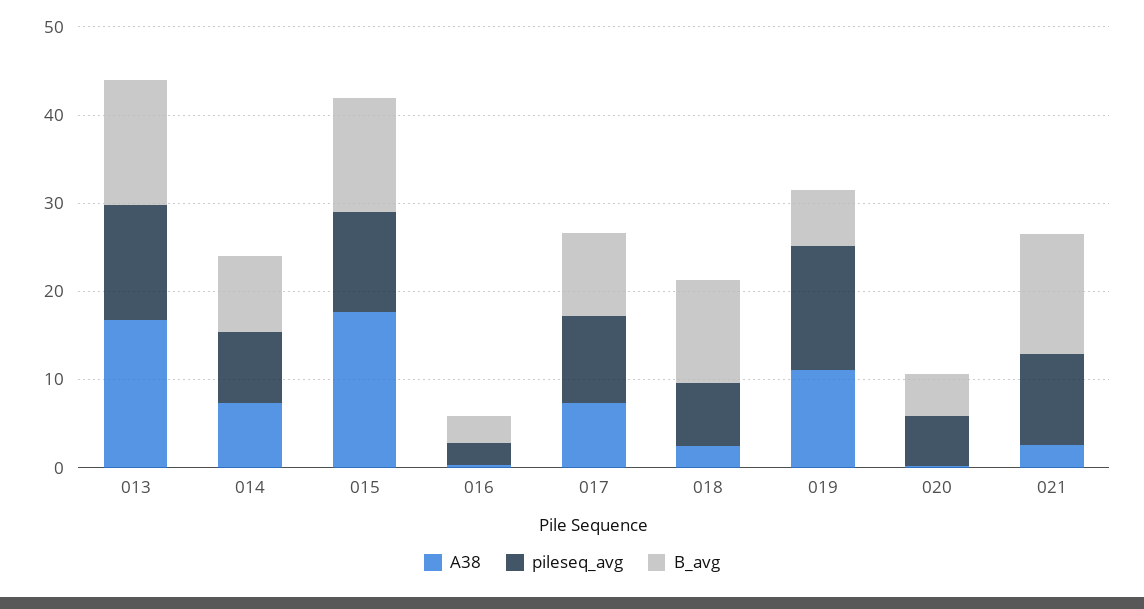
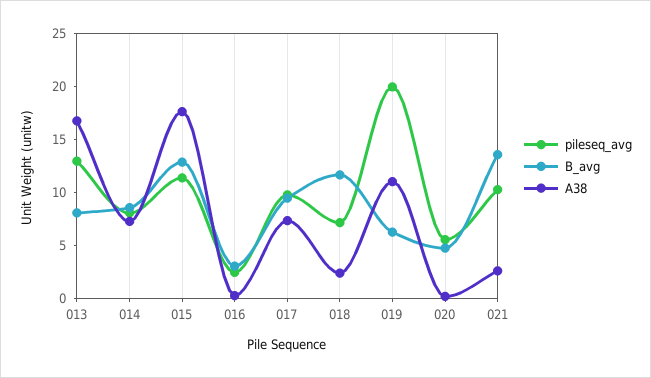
  {
    "A38": {
      "013": 17,
      "014": 7,
      "015": 18,
      "016": 0,
      "017": 7,
      "018": 2,
      "019": 11,
      "020": 0,
      "021": 3
    },
    "pileseq_avg": {
      "013": 13,
      "014": 8,
      "015": 11,
      "016": 3,
      "017": 10,
      "018": 7,
-     "019": 14,
+     "019": 20,
      "020": 6,
      "021": 10
    },
    "B_avg": {
-     "013": 14,
+     "013": 8,
      "014": 9,
      "015": 13,
      "016": 3,
      "017": 10,
      "018": 12,
      "019": 6,
      "020": 5,
      "021": 14
    }
  }

